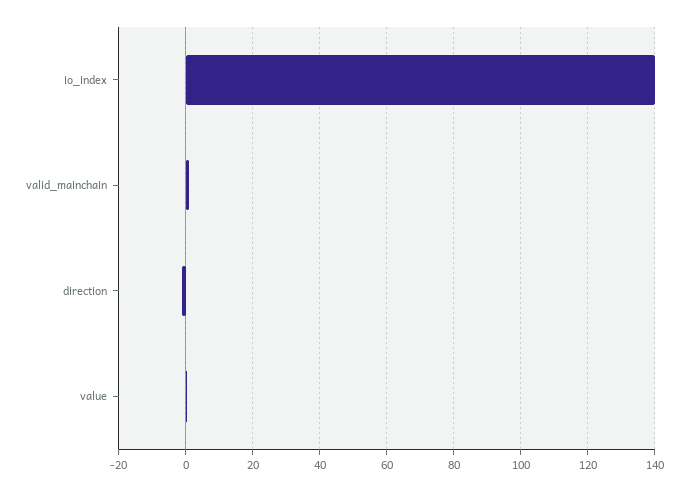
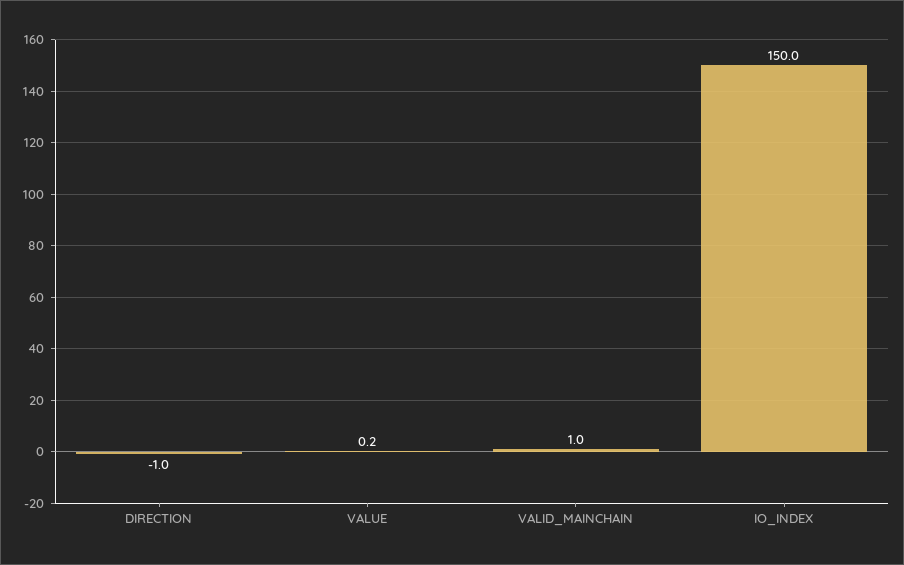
  {
-   "io_index": 140,
+   "io_index": 150,
    "valid_mainchain": 1,
    "direction": -1,
    "value": 0.2
  }

